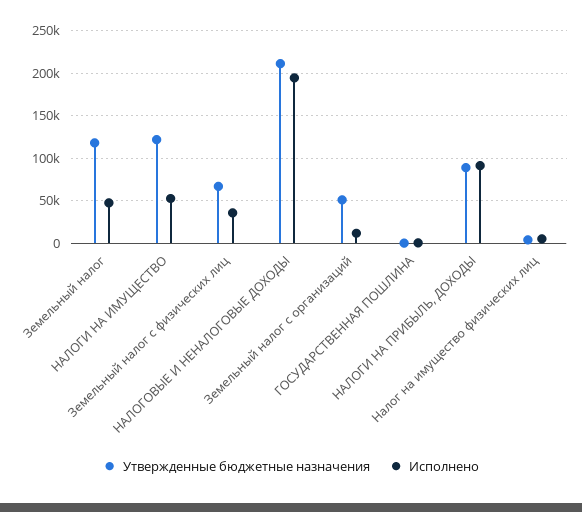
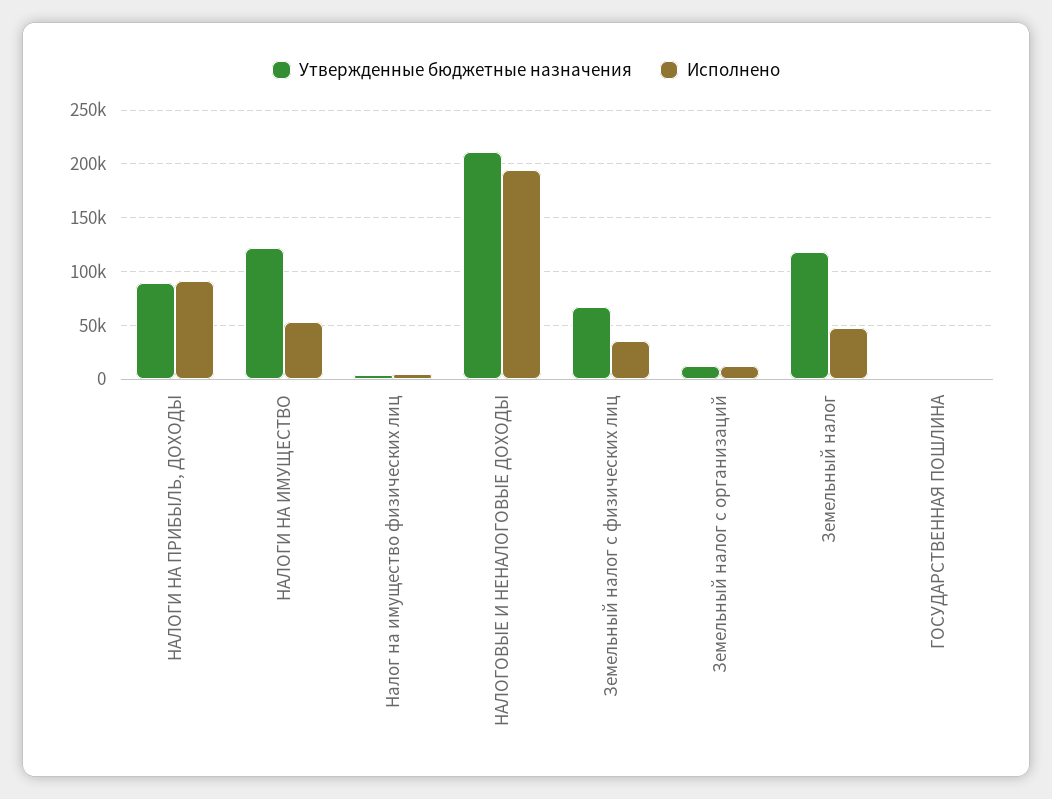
  {
    "Утвержденные бюджетные назначения": {
      "Земельный налог": 120000,
      "НАЛОГИ НА ИМУЩЕСТВО": 120000,
      "Земельный налог с физических лиц": 70000,
      "НАЛОГОВЫЕ И НЕНАЛОГОВЫЕ ДОХОДЫ": 210000,
-     "Земельный налог с организаций": 50000,
+     "Земельный налог с организаций": 10000,
      "ГОСУДАРСТВЕННАЯ ПОШЛИНА": 0,
      "НАЛОГИ НА ПРИБЫЛЬ, ДОХОДЫ": 90000,
      "Налог на имущество физических лиц": 0
    },
    "Исполнено": {
      "Земельный налог": 50000,
      "НАЛОГИ НА ИМУЩЕСТВО": 50000,
      "Земельный налог с физических лиц": 40000,
      "НАЛОГОВЫЕ И НЕНАЛОГОВЫЕ ДОХОДЫ": 190000,
      "Земельный налог с организаций": 10000,
      "ГОСУДАРСТВЕННАЯ ПОШЛИНА": 0,
      "НАЛОГИ НА ПРИБЫЛЬ, ДОХОДЫ": 90000,
      "Налог на имущество физических лиц": 10000
    }
  }

